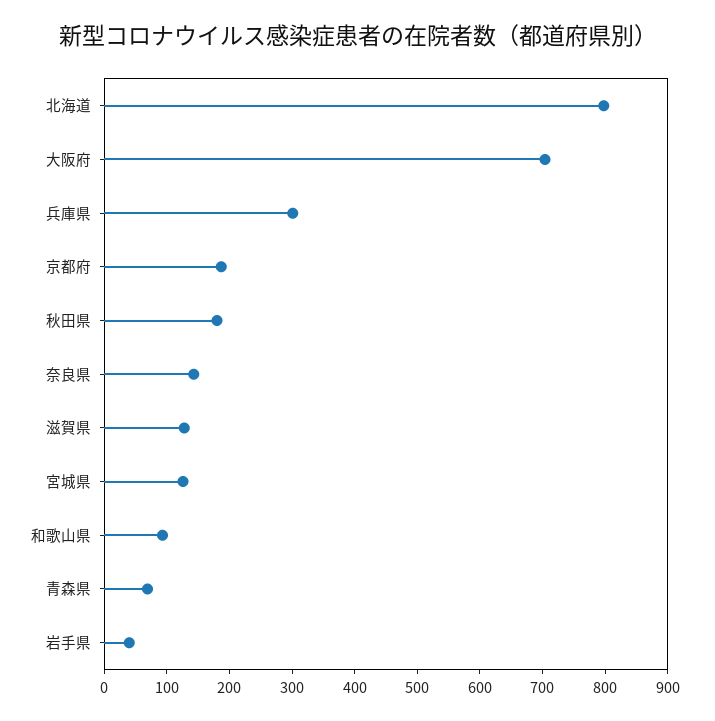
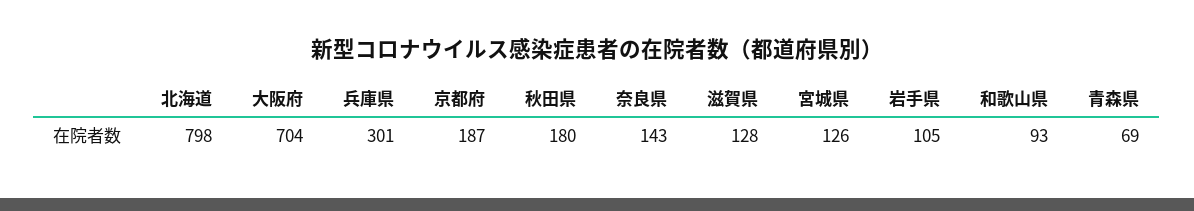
  {
    "北海道": 798,
    "大阪府": 704,
    "兵庫県": 301,
    "京都府": 187,
    "秋田県": 180,
    "奈良県": 143,
    "滋賀県": 128,
    "宮城県": 126,
    "和歌山県": 93,
    "青森県": 69,
-   "岩手県": 40
+   "岩手県": 105
  }

